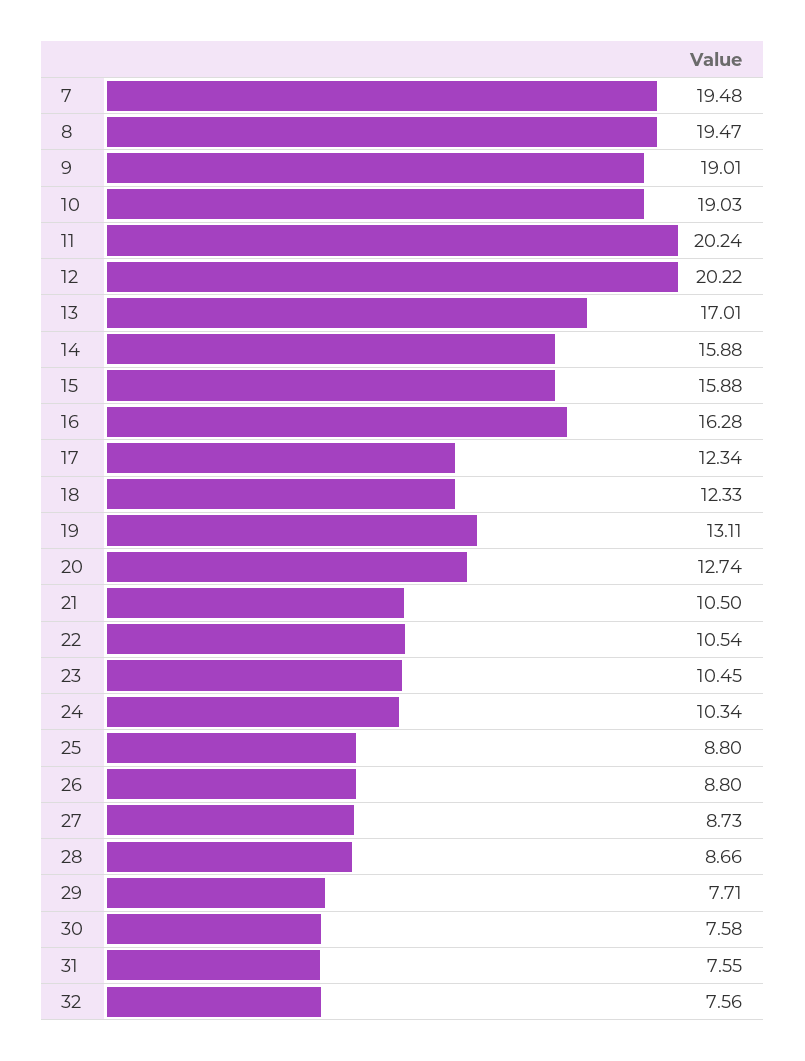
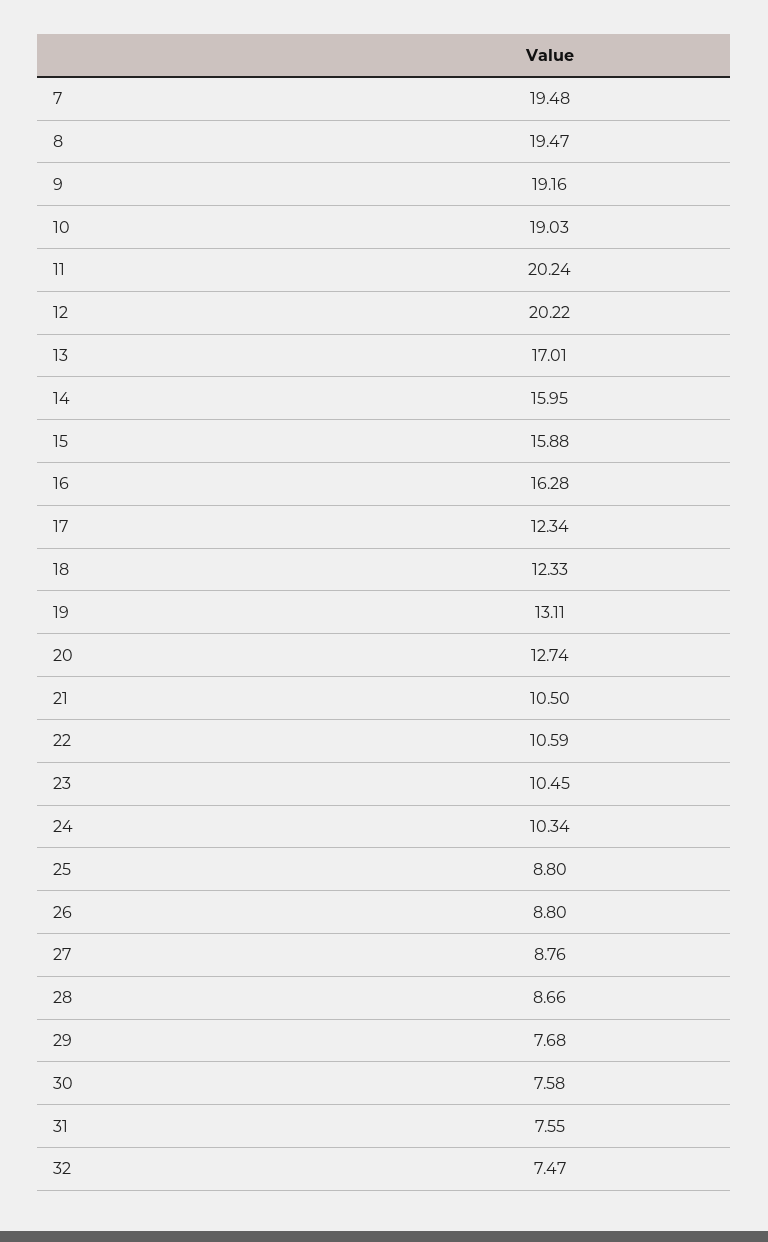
  {
    "7": 19.48,
    "8": 19.47,
-   "9": 19.01,
+   "9": 19.16,
    "10": 19.03,
    "11": 20.24,
    "12": 20.22,
    "13": 17.01,
-   "14": 15.88,
+   "14": 15.95,
    "15": 15.88,
    "16": 16.28,
    "17": 12.34,
    "18": 12.33,
    "19": 13.11,
    "20": 12.74,
    "21": 10.5,
-   "22": 10.54,
+   "22": 10.59,
    "23": 10.45,
    "24": 10.34,
    "25": 8.8,
    "26": 8.8,
-   "27": 8.73,
+   "27": 8.76,
    "28": 8.66,
-   "29": 7.71,
+   "29": 7.68,
    "30": 7.58,
    "31": 7.55,
-   "32": 7.56
+   "32": 7.47
  }

